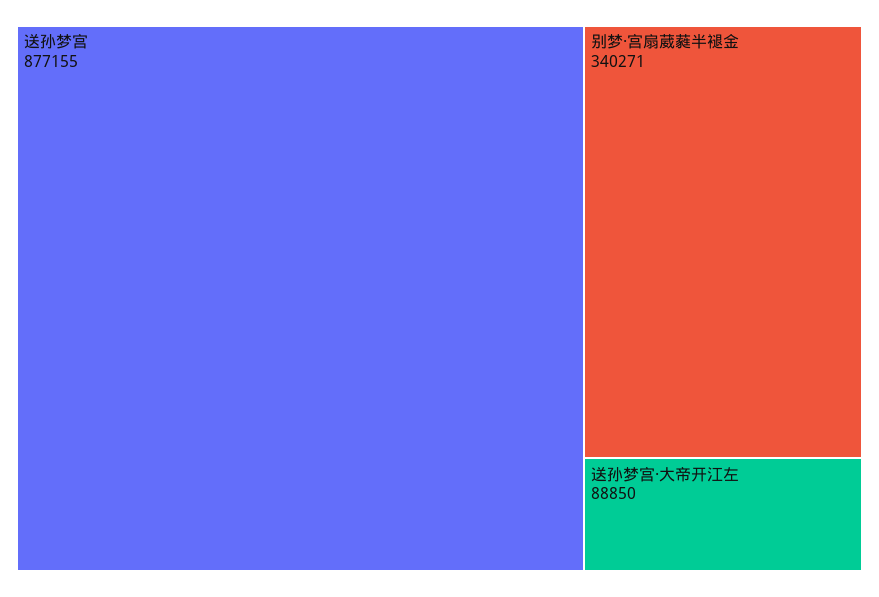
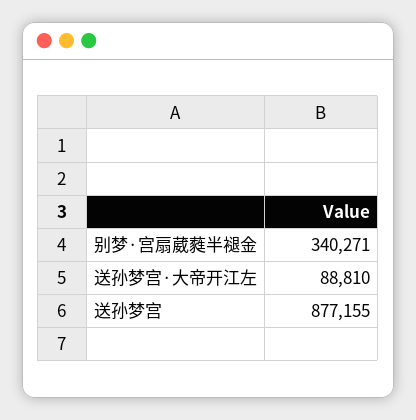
  {
    "送孙梦宫": 877155,
    "别梦·宫扇葳蕤半褪金": 340271,
-   "送孙梦宫·大帝开江左": 88850
+   "送孙梦宫·大帝开江左": 88810
  }

